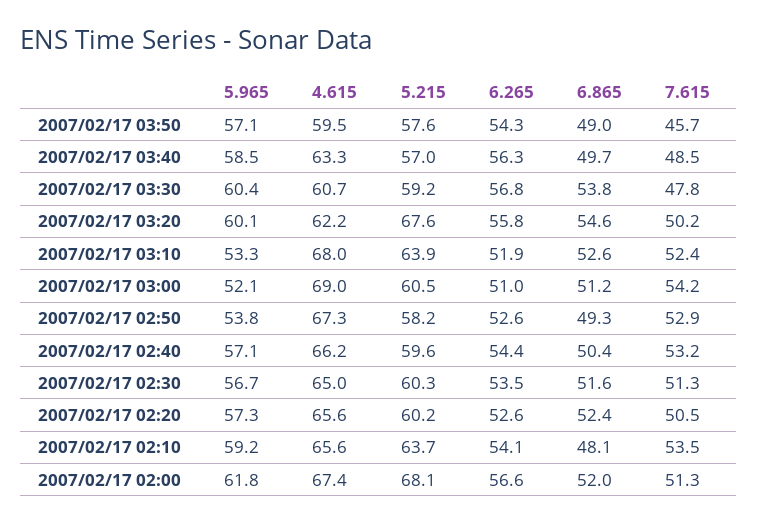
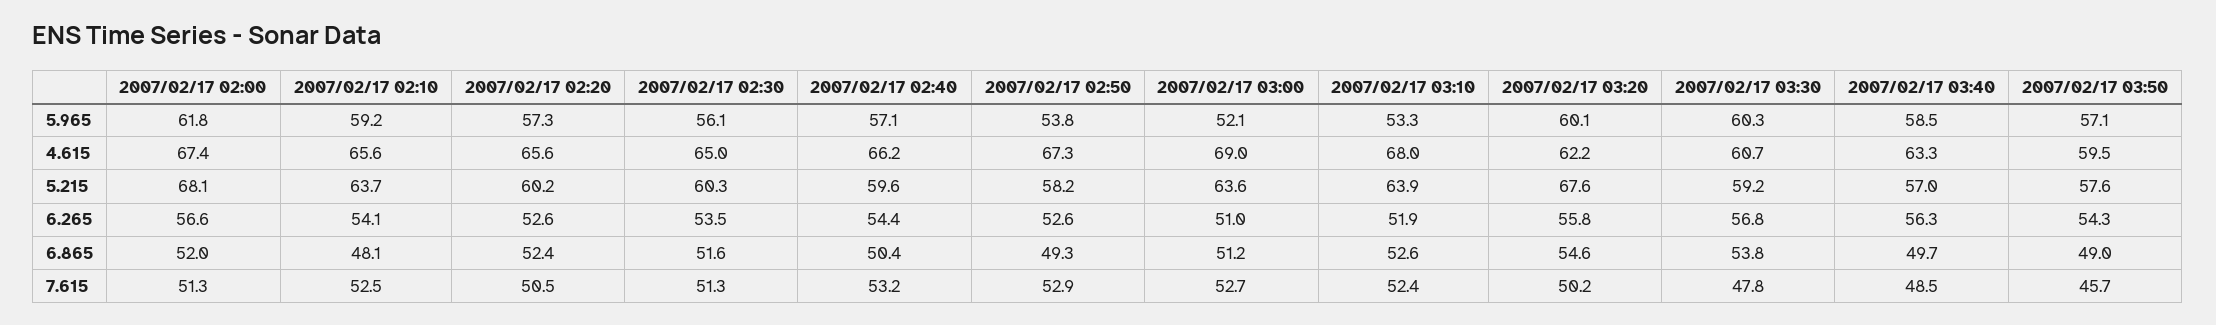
  {
    "5.965": {
      "2007/02/17 03:50": 57.1,
      "2007/02/17 03:40": 58.5,
-     "2007/02/17 03:30": 60.4,
+     "2007/02/17 03:30": 60.3,
      "2007/02/17 03:20": 60.1,
      "2007/02/17 03:10": 53.3,
      "2007/02/17 03:00": 52.1,
      "2007/02/17 02:50": 53.8,
      "2007/02/17 02:40": 57.1,
-     "2007/02/17 02:30": 56.7,
+     "2007/02/17 02:30": 56.1,
      "2007/02/17 02:20": 57.3,
      "2007/02/17 02:10": 59.2,
      "2007/02/17 02:00": 61.8
    },
    "4.615": {
      "2007/02/17 03:50": 59.5,
      "2007/02/17 03:40": 63.3,
      "2007/02/17 03:30": 60.7,
      "2007/02/17 03:20": 62.2,
      "2007/02/17 03:10": 68,
      "2007/02/17 03:00": 69,
      "2007/02/17 02:50": 67.3,
      "2007/02/17 02:40": 66.2,
      "2007/02/17 02:30": 65,
      "2007/02/17 02:20": 65.6,
      "2007/02/17 02:10": 65.6,
      "2007/02/17 02:00": 67.4
    },
    "5.215": {
      "2007/02/17 03:50": 57.6,
      "2007/02/17 03:40": 57,
      "2007/02/17 03:30": 59.2,
      "2007/02/17 03:20": 67.6,
      "2007/02/17 03:10": 63.9,
-     "2007/02/17 03:00": 60.5,
+     "2007/02/17 03:00": 63.6,
      "2007/02/17 02:50": 58.2,
      "2007/02/17 02:40": 59.6,
      "2007/02/17 02:30": 60.3,
      "2007/02/17 02:20": 60.2,
      "2007/02/17 02:10": 63.7,
      "2007/02/17 02:00": 68.1
    },
    "6.265": {
      "2007/02/17 03:50": 54.3,
      "2007/02/17 03:40": 56.3,
      "2007/02/17 03:30": 56.8,
      "2007/02/17 03:20": 55.8,
      "2007/02/17 03:10": 51.9,
      "2007/02/17 03:00": 51,
      "2007/02/17 02:50": 52.6,
      "2007/02/17 02:40": 54.4,
      "2007/02/17 02:30": 53.5,
      "2007/02/17 02:20": 52.6,
      "2007/02/17 02:10": 54.1,
      "2007/02/17 02:00": 56.6
    },
    "6.865": {
      "2007/02/17 03:50": 49,
      "2007/02/17 03:40": 49.7,
      "2007/02/17 03:30": 53.8,
      "2007/02/17 03:20": 54.6,
      "2007/02/17 03:10": 52.6,
      "2007/02/17 03:00": 51.2,
      "2007/02/17 02:50": 49.3,
      "2007/02/17 02:40": 50.4,
      "2007/02/17 02:30": 51.6,
      "2007/02/17 02:20": 52.4,
      "2007/02/17 02:10": 48.1,
      "2007/02/17 02:00": 52
    },
    "7.615": {
      "2007/02/17 03:50": 45.7,
      "2007/02/17 03:40": 48.5,
      "2007/02/17 03:30": 47.8,
      "2007/02/17 03:20": 50.2,
      "2007/02/17 03:10": 52.4,
-     "2007/02/17 03:00": 54.2,
+     "2007/02/17 03:00": 52.7,
      "2007/02/17 02:50": 52.9,
      "2007/02/17 02:40": 53.2,
      "2007/02/17 02:30": 51.3,
      "2007/02/17 02:20": 50.5,
-     "2007/02/17 02:10": 53.5,
+     "2007/02/17 02:10": 52.5,
      "2007/02/17 02:00": 51.3
    }
  }

